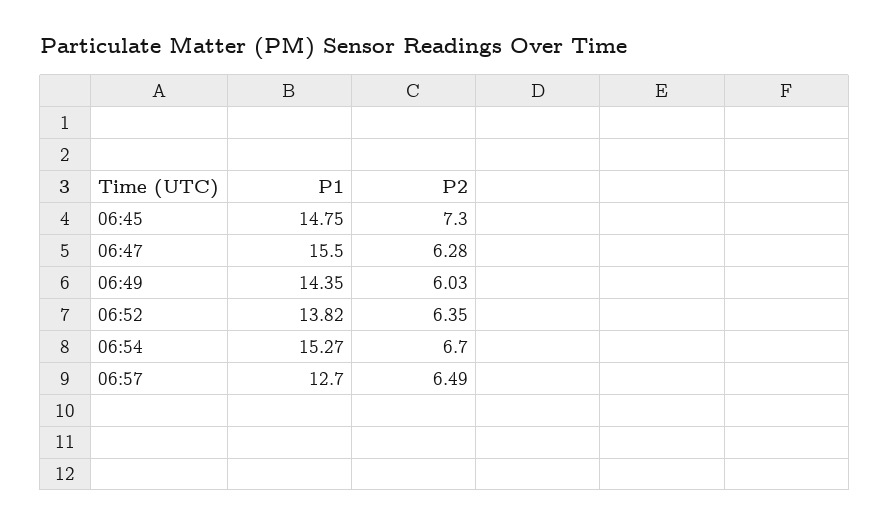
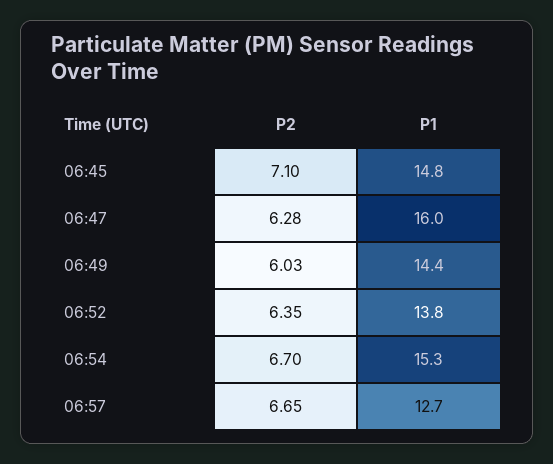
  {
    "P1": {
      "06:45": 14.75,
-     "06:47": 15.5,
+     "06:47": 16,
      "06:49": 14.35,
      "06:52": 13.82,
      "06:54": 15.27,
      "06:57": 12.7
    },
    "P2": {
-     "06:45": 7.3,
+     "06:45": 7.1,
      "06:47": 6.28,
      "06:49": 6.03,
      "06:52": 6.35,
      "06:54": 6.7,
-     "06:57": 6.49
+     "06:57": 6.65
    }
  }

